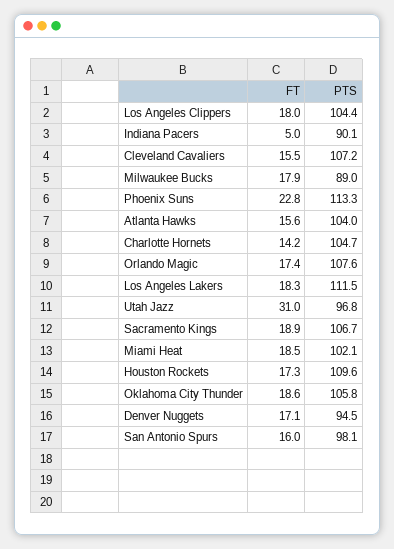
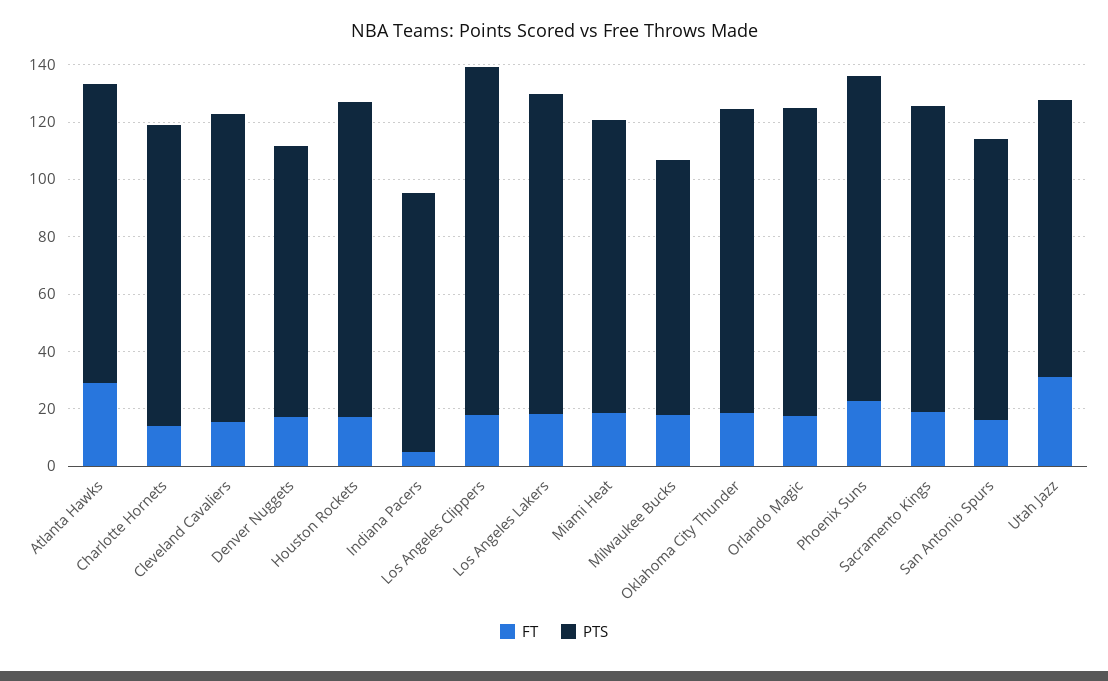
  {
    "FT": {
      "Los Angeles Clippers": 18,
      "Indiana Pacers": 5,
      "Cleveland Cavaliers": 15.5,
      "Milwaukee Bucks": 17.9,
      "Phoenix Suns": 22.8,
-     "Atlanta Hawks": 15.6,
+     "Atlanta Hawks": 30,
      "Charlotte Hornets": 14.2,
      "Orlando Magic": 17.4,
      "Los Angeles Lakers": 18.3,
      "Utah Jazz": 31,
      "Sacramento Kings": 18.9,
      "Miami Heat": 18.5,
      "Houston Rockets": 17.3,
      "Oklahoma City Thunder": 18.6,
      "Denver Nuggets": 17.1,
      "San Antonio Spurs": 16
    },
    "PTS": {
-     "Los Angeles Clippers": 104.4,
+     "Los Angeles Clippers": 120,
      "Indiana Pacers": 90.1,
      "Cleveland Cavaliers": 107.2,
      "Milwaukee Bucks": 89,
      "Phoenix Suns": 113.3,
      "Atlanta Hawks": 104,
      "Charlotte Hornets": 104.7,
      "Orlando Magic": 107.6,
      "Los Angeles Lakers": 111.5,
      "Utah Jazz": 96.8,
      "Sacramento Kings": 106.7,
      "Miami Heat": 102.1,
      "Houston Rockets": 109.6,
      "Oklahoma City Thunder": 105.8,
      "Denver Nuggets": 94.5,
      "San Antonio Spurs": 98.1
    }
  }

